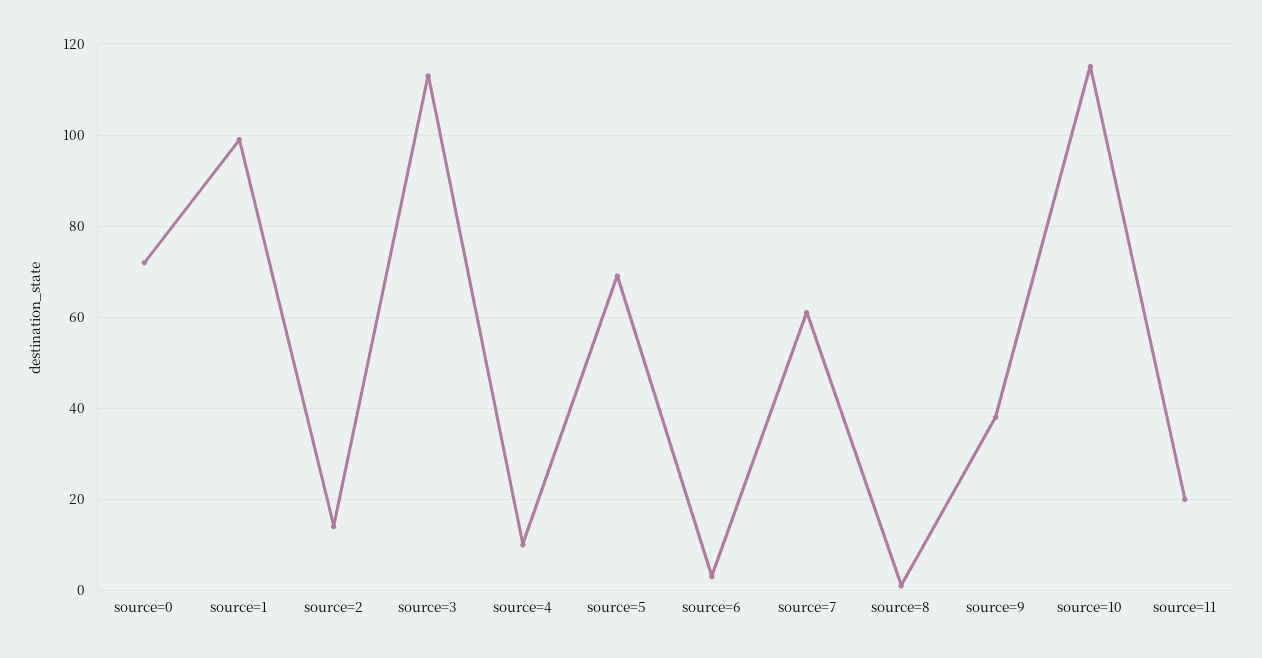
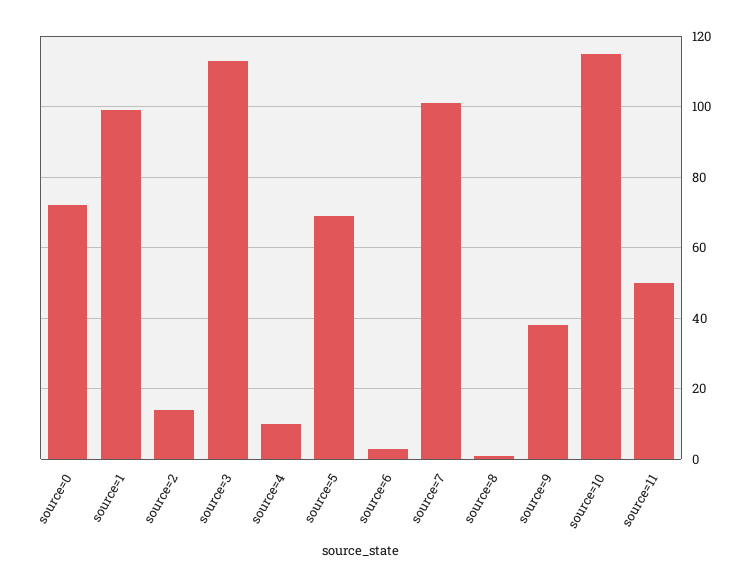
  {
    "source=0": 70,
    "source=1": 100,
    "source=2": 15,
    "source=3": 115,
    "source=4": 10,
    "source=5": 70,
    "source=6": 5,
-   "source=7": 60,
+   "source=7": 100,
    "source=8": 0,
    "source=9": 40,
    "source=10": 115,
-   "source=11": 20
+   "source=11": 50
  }

